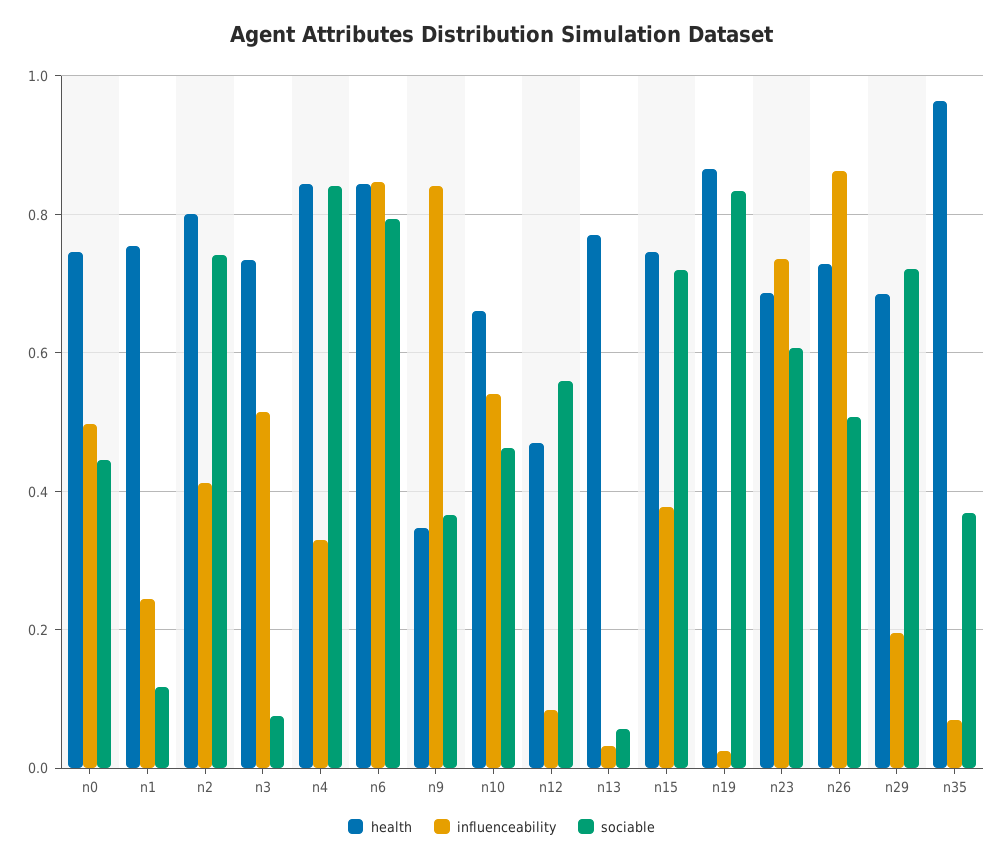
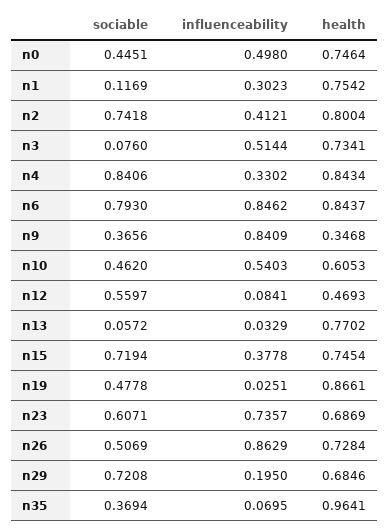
  {
    "health": {
      "n0": 0.7464,
      "n1": 0.7542,
      "n2": 0.8004,
      "n3": 0.7341,
      "n4": 0.8434,
      "n6": 0.8437,
      "n9": 0.3468,
-     "n10": 0.66,
+     "n10": 0.6053,
      "n12": 0.4693,
      "n13": 0.7702,
      "n15": 0.7454,
      "n19": 0.8661,
      "n23": 0.6869,
      "n26": 0.7284,
      "n29": 0.6846,
      "n35": 0.9641
    },
    "influenceability": {
      "n0": 0.498,
-     "n1": 0.24,
+     "n1": 0.3023,
      "n2": 0.4121,
      "n3": 0.5144,
      "n4": 0.3302,
      "n6": 0.8462,
      "n9": 0.8409,
      "n10": 0.5403,
      "n12": 0.0841,
      "n13": 0.0329,
      "n15": 0.3778,
      "n19": 0.0251,
      "n23": 0.7357,
      "n26": 0.8629,
      "n29": 0.195,
      "n35": 0.0695
    },
    "sociable": {
      "n0": 0.4451,
      "n1": 0.1169,
      "n2": 0.7418,
      "n3": 0.076,
      "n4": 0.8406,
      "n6": 0.793,
      "n9": 0.3656,
      "n10": 0.462,
      "n12": 0.5597,
      "n13": 0.0572,
      "n15": 0.7194,
-     "n19": 0.84,
+     "n19": 0.4778,
      "n23": 0.6071,
      "n26": 0.5069,
      "n29": 0.7208,
      "n35": 0.3694
    }
  }

